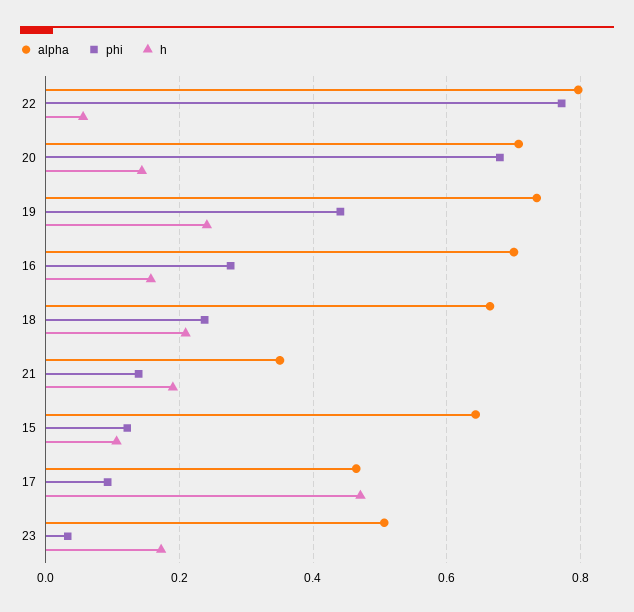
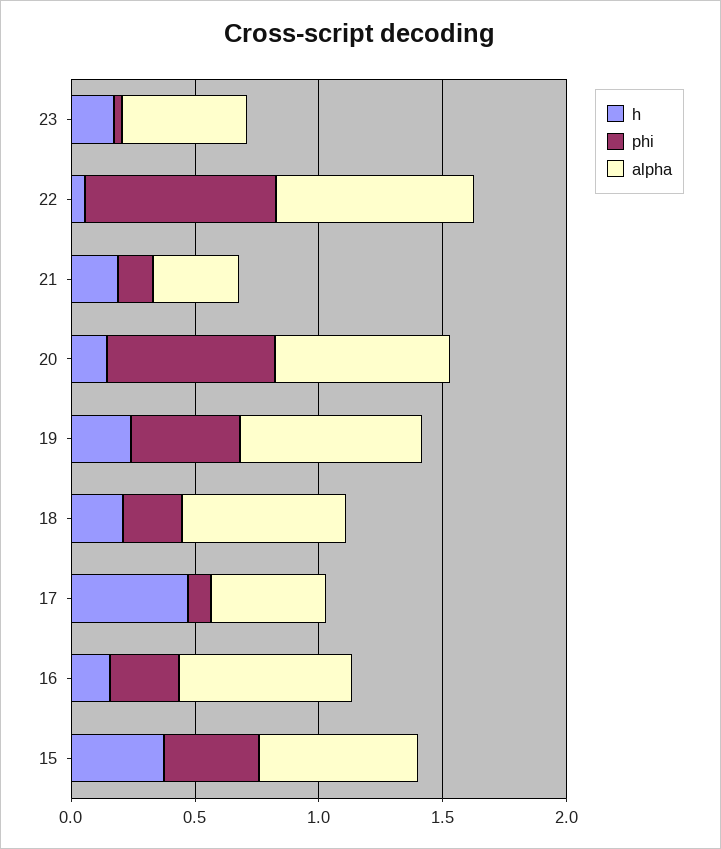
  {
    "alpha": {
      "22": 0.8,
      "20": 0.7,
      "19": 0.74,
      "16": 0.7,
      "18": 0.66,
      "21": 0.36,
      "15": 0.64,
      "17": 0.46,
      "23": 0.5
    },
    "phi": {
      "22": 0.78,
      "20": 0.68,
      "19": 0.44,
      "16": 0.28,
      "18": 0.24,
      "21": 0.14,
-     "15": 0.12,
+     "15": 0.4,
      "17": 0.1,
      "23": 0.04
    },
    "h": {
      "22": 0.06,
      "20": 0.14,
      "19": 0.24,
      "16": 0.16,
      "18": 0.2,
      "21": 0.2,
-     "15": 0.1,
+     "15": 0.4,
      "17": 0.48,
      "23": 0.18
    }
  }

